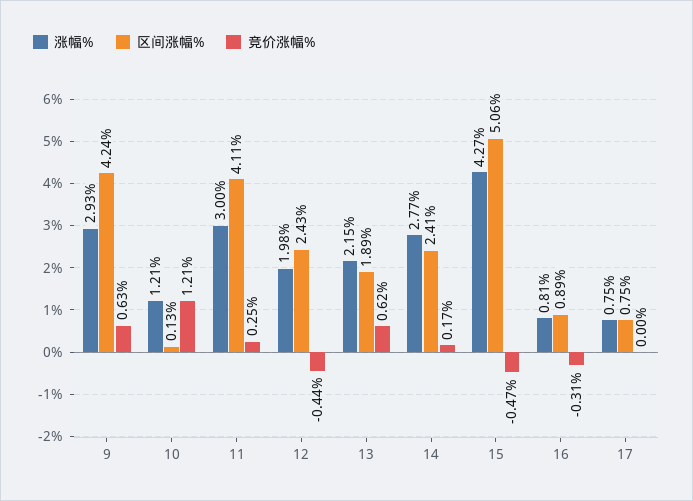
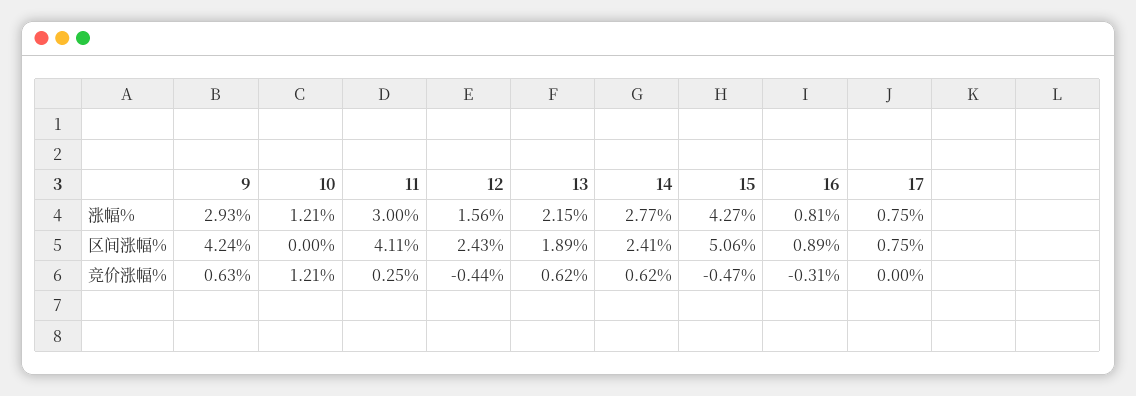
  {
    "涨幅%": {
      "9": 2.93,
      "10": 1.21,
      "11": 3,
-     "12": 1.98,
+     "12": 1.56,
      "13": 2.15,
      "14": 2.77,
      "15": 4.27,
      "16": 0.81,
      "17": 0.75
    },
    "区间涨幅%": {
      "9": 4.24,
-     "10": 0.13,
+     "10": 0,
      "11": 4.11,
      "12": 2.43,
      "13": 1.89,
      "14": 2.41,
      "15": 5.06,
      "16": 0.89,
      "17": 0.75
    },
    "竞价涨幅%": {
      "9": 0.63,
      "10": 1.21,
      "11": 0.25,
      "12": -0.44,
      "13": 0.62,
-     "14": 0.17,
+     "14": 0.62,
      "15": -0.47,
      "16": -0.31,
      "17": 0
    }
  }

